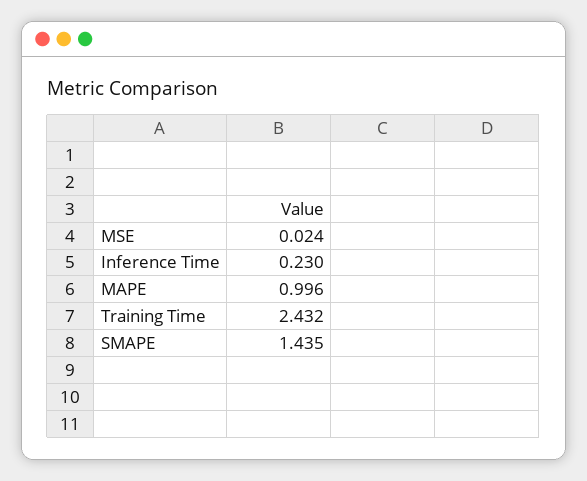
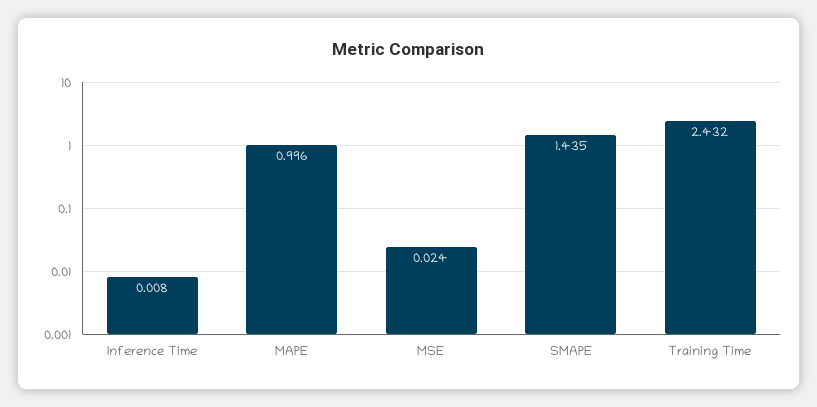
  {
    "MSE": 0.024,
-   "Inference Time": 0.23,
+   "Inference Time": 0.008,
    "MAPE": 0.996,
    "Training Time": 2.432,
    "SMAPE": 1.435
  }

